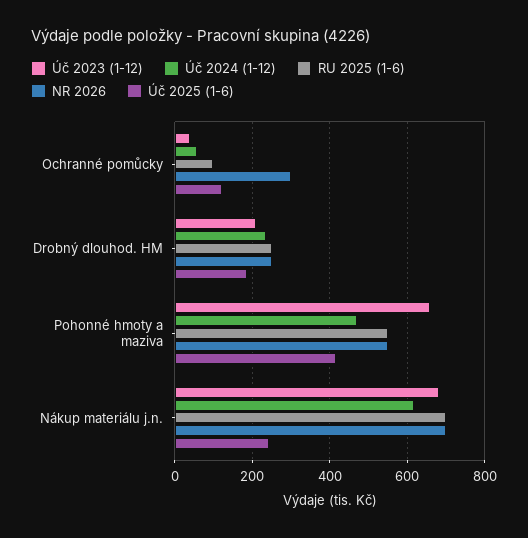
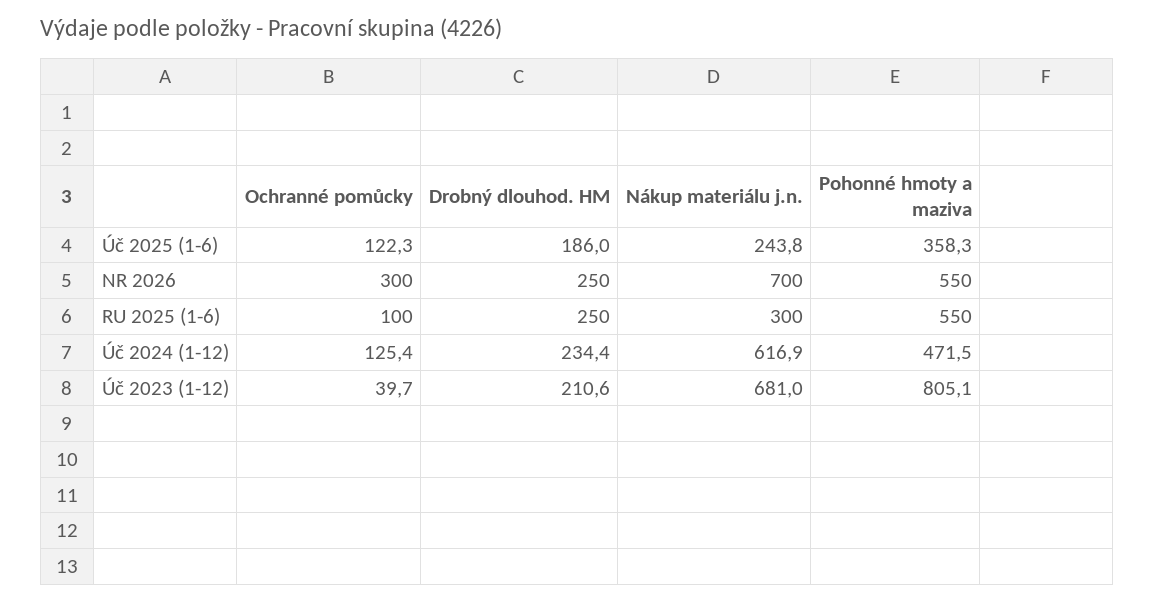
  {
    "Úč 2023 (1-12)": {
      "Ochranné pomůcky": 39.7,
      "Drobný dlouhod. HM": 210.6,
-     "Pohonné hmoty a maziva": 660,
+     "Pohonné hmoty a maziva": 805.1,
      "Nákup materiálu j.n.": 681
    },
    "Úč 2024 (1-12)": {
-     "Ochranné pomůcky": 60,
+     "Ochranné pomůcky": 125.4,
      "Drobný dlouhod. HM": 234.4,
      "Pohonné hmoty a maziva": 471.5,
      "Nákup materiálu j.n.": 616.9
    },
    "RU 2025 (1-6)": {
      "Ochranné pomůcky": 100,
      "Drobný dlouhod. HM": 250,
      "Pohonné hmoty a maziva": 550,
-     "Nákup materiálu j.n.": 700
+     "Nákup materiálu j.n.": 300
    },
    "NR 2026": {
      "Ochranné pomůcky": 300,
      "Drobný dlouhod. HM": 250,
      "Pohonné hmoty a maziva": 550,
      "Nákup materiálu j.n.": 700
    },
    "Úč 2025 (1-6)": {
      "Ochranné pomůcky": 122.3,
      "Drobný dlouhod. HM": 186,
-     "Pohonné hmoty a maziva": 420,
+     "Pohonné hmoty a maziva": 358.3,
      "Nákup materiálu j.n.": 243.8
    }
  }

